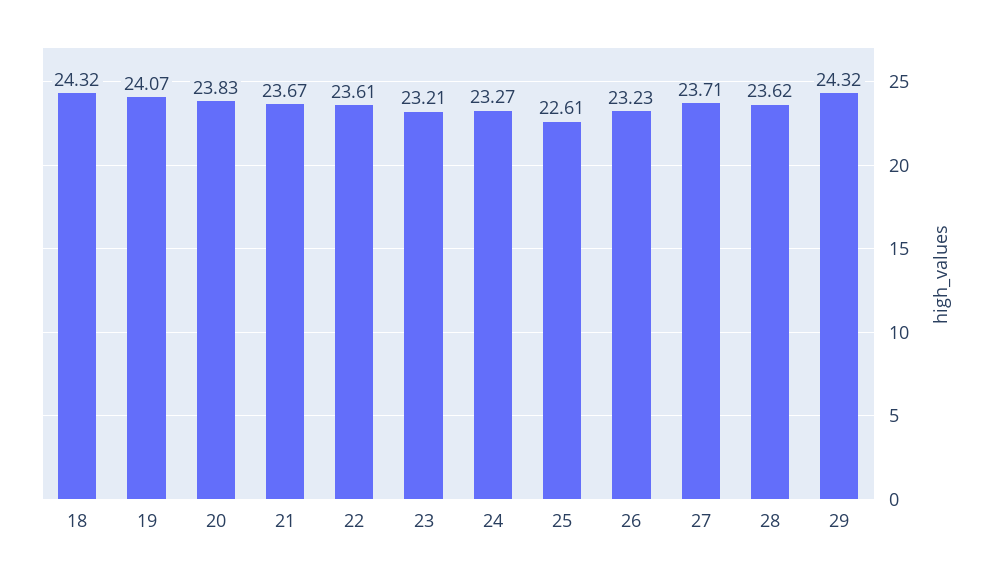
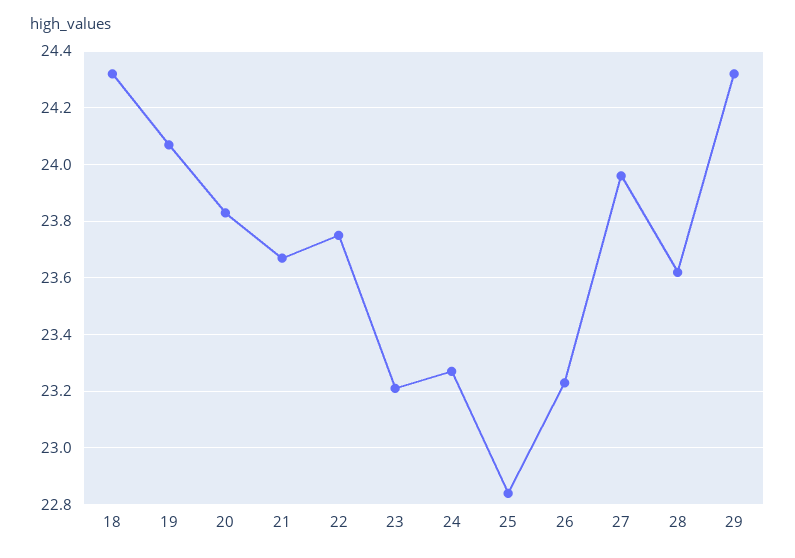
  {
    "18": 24.32,
    "19": 24.07,
    "20": 23.83,
    "21": 23.67,
-   "22": 23.61,
+   "22": 23.75,
    "23": 23.21,
    "24": 23.27,
-   "25": 22.61,
+   "25": 22.85,
    "26": 23.23,
-   "27": 23.71,
+   "27": 23.95,
    "28": 23.62,
    "29": 24.32
  }

